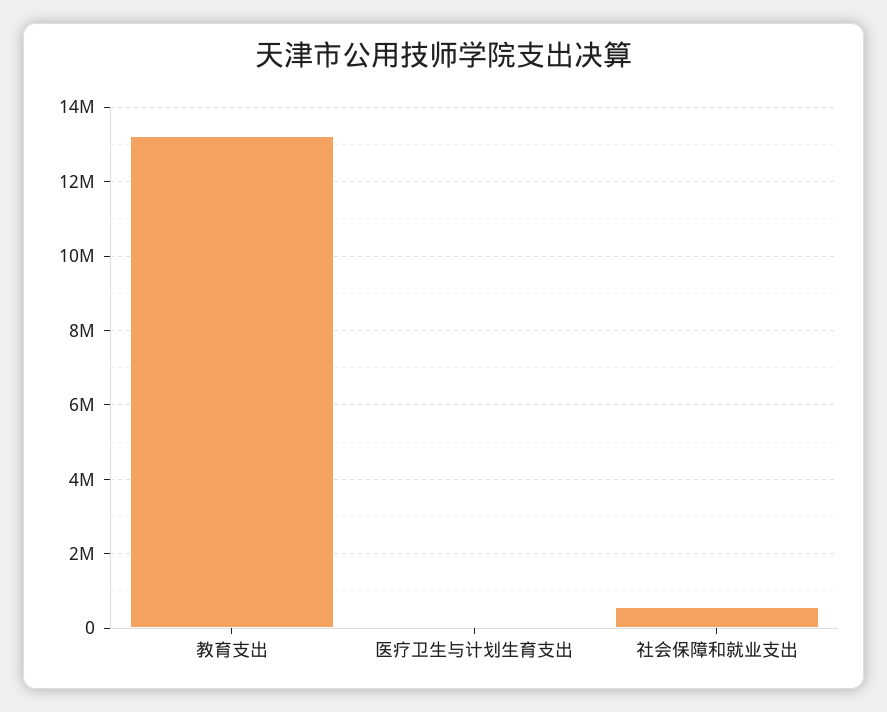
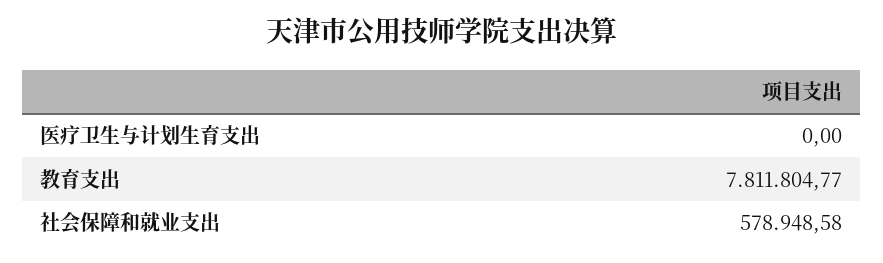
  {
-   "教育支出": 13200000,
+   "教育支出": 7811804.77,
    "医疗卫生与计划生育支出": 0,
    "社会保障和就业支出": 578948.58
  }

